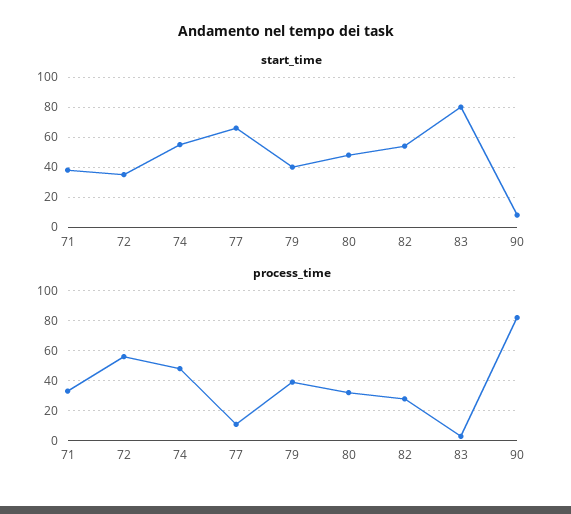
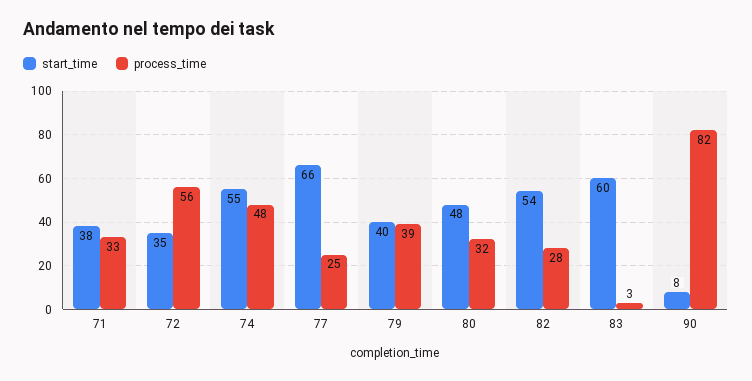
  {
    "start_time": {
      "71": 38,
      "72": 35,
      "74": 55,
      "77": 66,
      "79": 40,
      "80": 48,
      "82": 54,
-     "83": 80,
+     "83": 60,
      "90": 8
    },
    "process_time": {
      "71": 33,
      "72": 56,
      "74": 48,
-     "77": 10,
+     "77": 25,
      "79": 39,
      "80": 32,
      "82": 28,
      "83": 3,
      "90": 82
    }
  }

